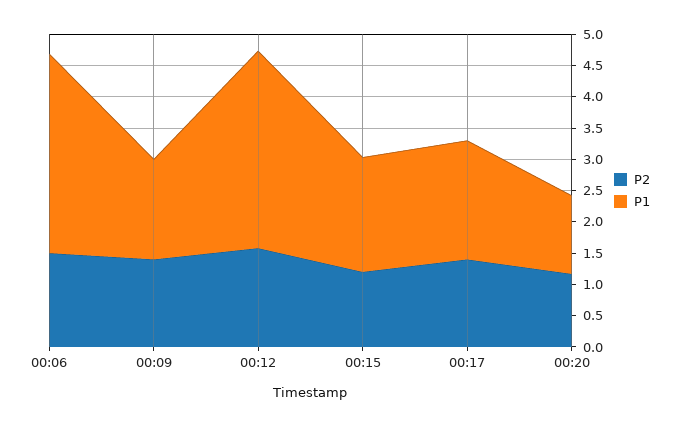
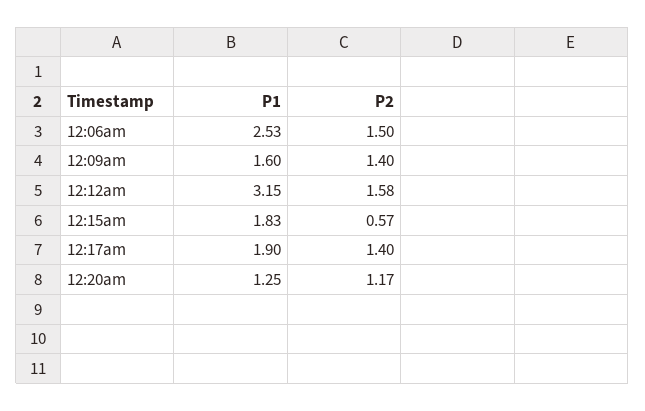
  {
    "P2": {
      "00:06": 1.5,
      "00:09": 1.4,
      "00:12": 1.58,
-     "00:15": 1.25,
+     "00:15": 0.57,
      "00:17": 1.4,
      "00:20": 1.17
    },
    "P1": {
-     "00:06": 3.25,
+     "00:06": 2.53,
      "00:09": 1.6,
      "00:12": 3.15,
      "00:15": 1.83,
      "00:17": 1.9,
      "00:20": 1.25
    }
  }

